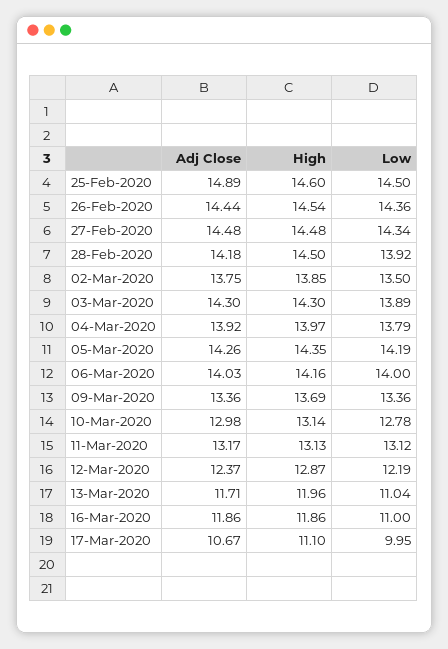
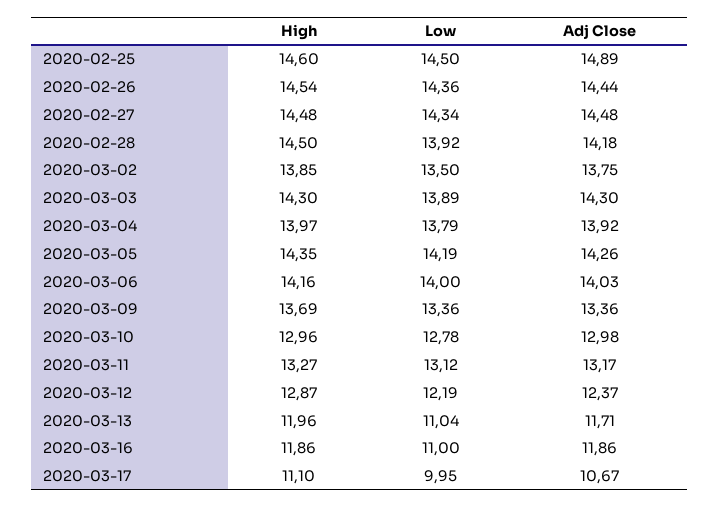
  {
    "Adj Close": {
      "25-Feb-2020": 14.89,
      "26-Feb-2020": 14.44,
      "27-Feb-2020": 14.48,
      "28-Feb-2020": 14.18,
      "02-Mar-2020": 13.75,
      "03-Mar-2020": 14.3,
      "04-Mar-2020": 13.92,
      "05-Mar-2020": 14.26,
      "06-Mar-2020": 14.03,
      "09-Mar-2020": 13.36,
      "10-Mar-2020": 12.98,
      "11-Mar-2020": 13.17,
      "12-Mar-2020": 12.37,
      "13-Mar-2020": 11.71,
      "16-Mar-2020": 11.86,
      "17-Mar-2020": 10.67
    },
    "High": {
      "25-Feb-2020": 14.6,
      "26-Feb-2020": 14.54,
      "27-Feb-2020": 14.48,
      "28-Feb-2020": 14.5,
      "02-Mar-2020": 13.85,
      "03-Mar-2020": 14.3,
      "04-Mar-2020": 13.97,
      "05-Mar-2020": 14.35,
      "06-Mar-2020": 14.16,
      "09-Mar-2020": 13.69,
-     "10-Mar-2020": 13.14,
+     "10-Mar-2020": 12.96,
-     "11-Mar-2020": 13.13,
+     "11-Mar-2020": 13.27,
      "12-Mar-2020": 12.87,
      "13-Mar-2020": 11.96,
      "16-Mar-2020": 11.86,
      "17-Mar-2020": 11.1
    },
    "Low": {
      "25-Feb-2020": 14.5,
      "26-Feb-2020": 14.36,
      "27-Feb-2020": 14.34,
      "28-Feb-2020": 13.92,
      "02-Mar-2020": 13.5,
      "03-Mar-2020": 13.89,
      "04-Mar-2020": 13.79,
      "05-Mar-2020": 14.19,
      "06-Mar-2020": 14,
      "09-Mar-2020": 13.36,
      "10-Mar-2020": 12.78,
      "11-Mar-2020": 13.12,
      "12-Mar-2020": 12.19,
      "13-Mar-2020": 11.04,
      "16-Mar-2020": 11,
      "17-Mar-2020": 9.95
    }
  }

